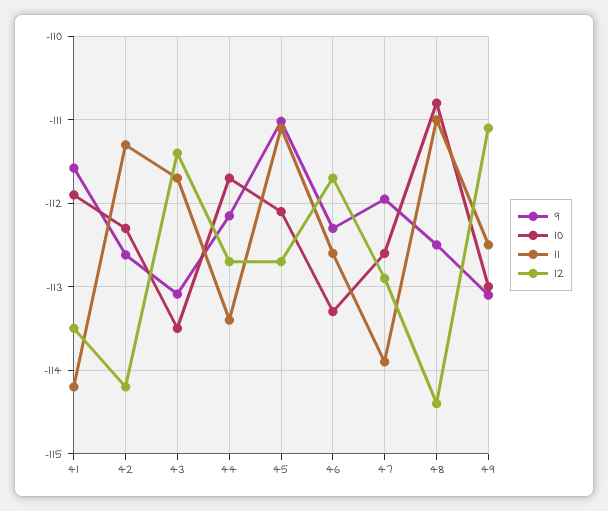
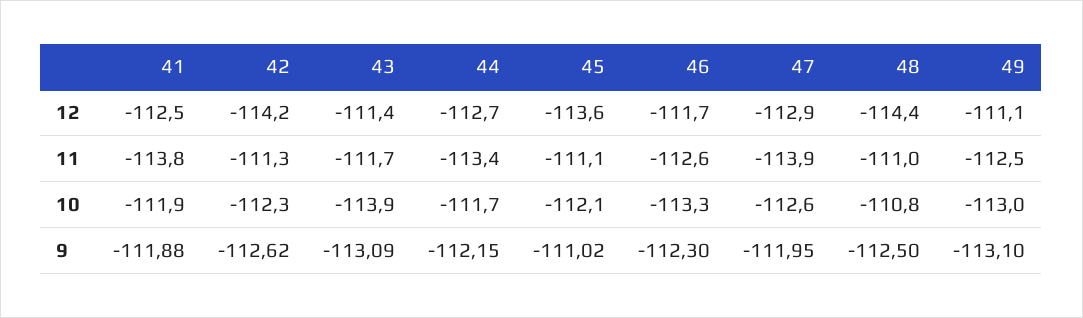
  {
    "9": {
-     "41": -111.6,
+     "41": -111.88,
      "42": -112.62,
      "43": -113.09,
      "44": -112.15,
      "45": -111.02,
      "46": -112.3,
      "47": -111.95,
      "48": -112.5,
      "49": -113.1
    },
    "10": {
      "41": -111.9,
      "42": -112.3,
-     "43": -113.5,
+     "43": -113.9,
      "44": -111.7,
      "45": -112.1,
      "46": -113.3,
      "47": -112.6,
      "48": -110.8,
      "49": -113
    },
    "11": {
-     "41": -114.2,
+     "41": -113.8,
      "42": -111.3,
      "43": -111.7,
      "44": -113.4,
      "45": -111.1,
      "46": -112.6,
      "47": -113.9,
      "48": -111,
      "49": -112.5
    },
    "12": {
-     "41": -113.5,
+     "41": -112.5,
      "42": -114.2,
      "43": -111.4,
      "44": -112.7,
-     "45": -112.7,
+     "45": -113.6,
      "46": -111.7,
      "47": -112.9,
      "48": -114.4,
      "49": -111.1
    }
  }

